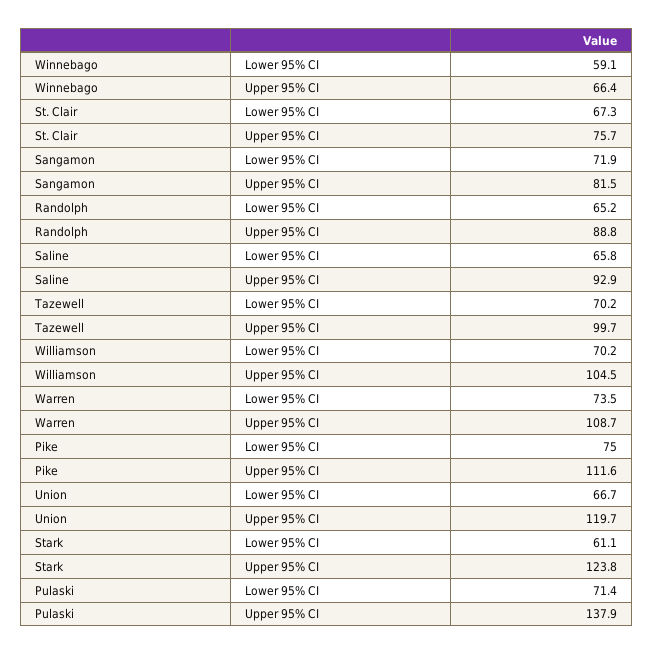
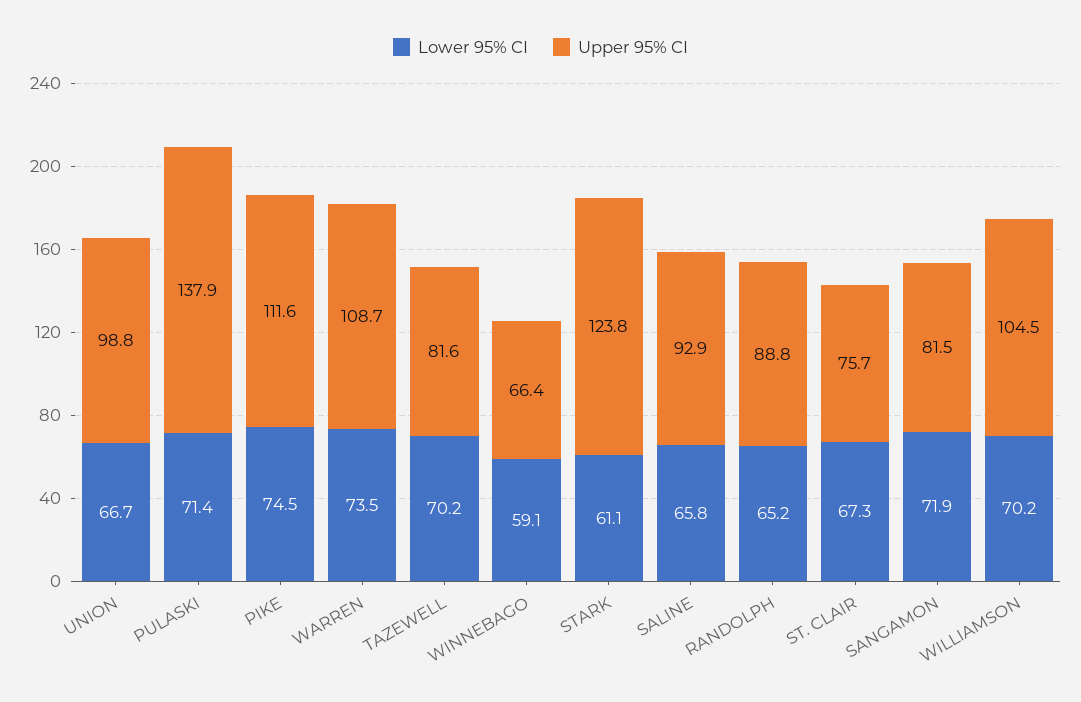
  {
    "Lower 95% CI": {
      "Winnebago": 59.1,
      "St. Clair": 67.3,
      "Sangamon": 71.9,
      "Randolph": 65.2,
      "Saline": 65.8,
      "Tazewell": 70.2,
      "Williamson": 70.2,
      "Warren": 73.5,
-     "Pike": 75,
+     "Pike": 74.5,
      "Union": 66.7,
      "Stark": 61.1,
      "Pulaski": 71.4
    },
    "Upper 95% CI": {
      "Winnebago": 66.4,
      "St. Clair": 75.7,
      "Sangamon": 81.5,
      "Randolph": 88.8,
      "Saline": 92.9,
-     "Tazewell": 99.7,
+     "Tazewell": 81.6,
      "Williamson": 104.5,
      "Warren": 108.7,
      "Pike": 111.6,
-     "Union": 119.7,
+     "Union": 98.8,
      "Stark": 123.8,
      "Pulaski": 137.9
    }
  }

